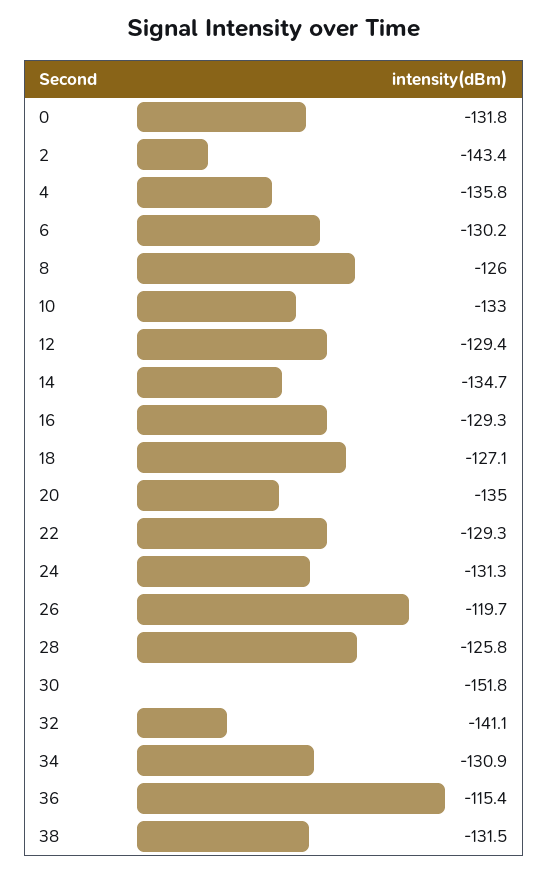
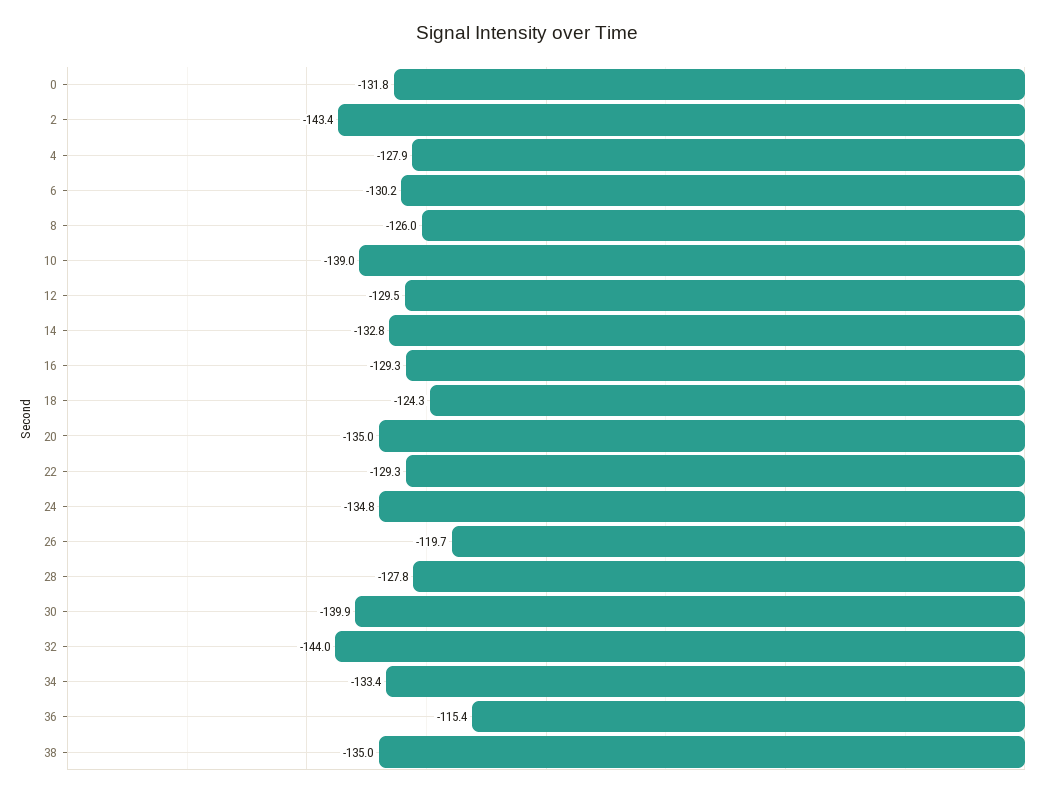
  {
    "0": -131.8,
    "2": -143.4,
-   "4": -135.8,
+   "4": -127.9,
    "6": -130.2,
    "8": -126,
-   "10": -133,
+   "10": -139,
-   "12": -129.4,
+   "12": -129.5,
-   "14": -134.7,
+   "14": -132.8,
    "16": -129.3,
-   "18": -127.1,
+   "18": -124.3,
    "20": -135,
    "22": -129.3,
-   "24": -131.3,
+   "24": -134.8,
    "26": -119.7,
-   "28": -125.8,
+   "28": -127.8,
-   "30": -151.8,
+   "30": -139.9,
-   "32": -141.1,
+   "32": -144,
-   "34": -130.9,
+   "34": -133.4,
    "36": -115.4,
-   "38": -131.5
+   "38": -135
  }

